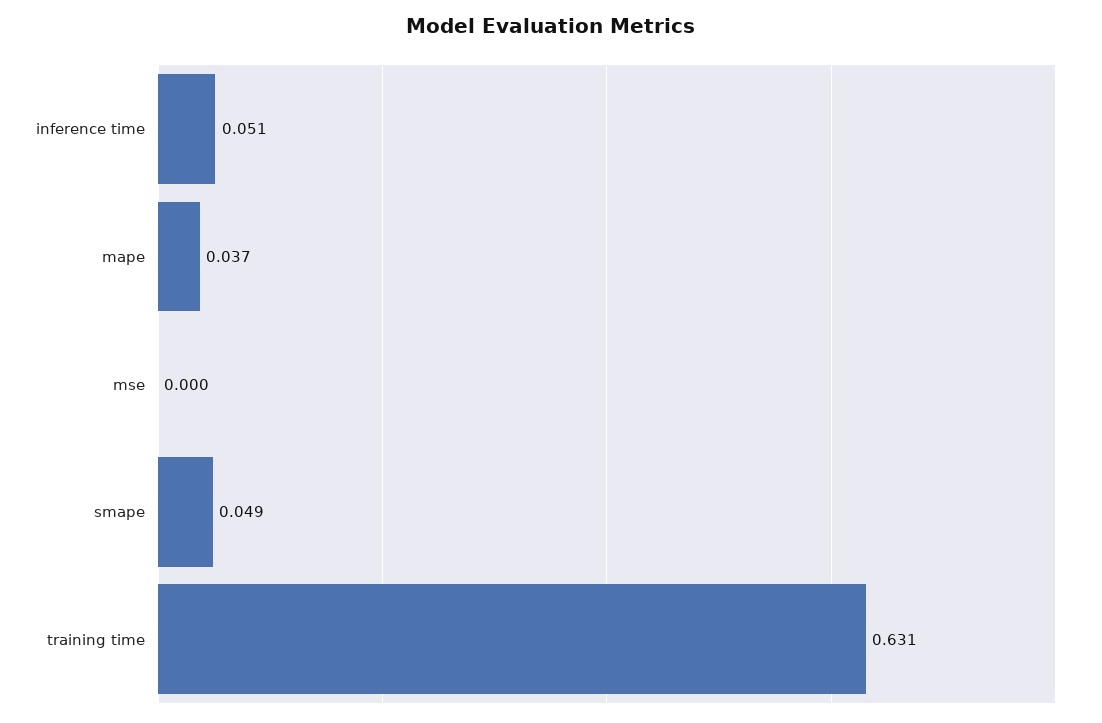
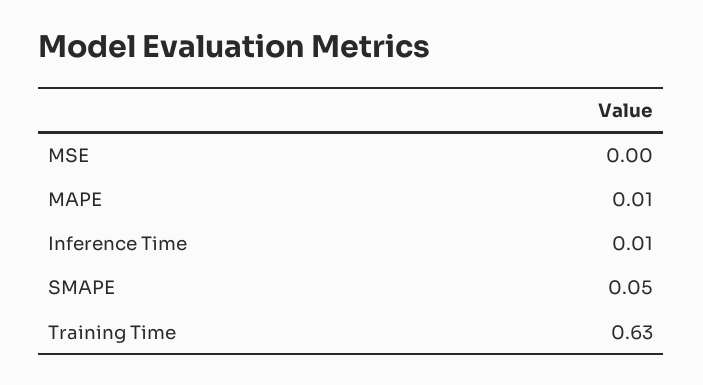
  {
-   "inference time": 0.051,
+   "inference time": 0.01,
-   "mape": 0.037,
+   "mape": 0.01,
    "mse": 0,
    "smape": 0.049,
    "training time": 0.631
  }

